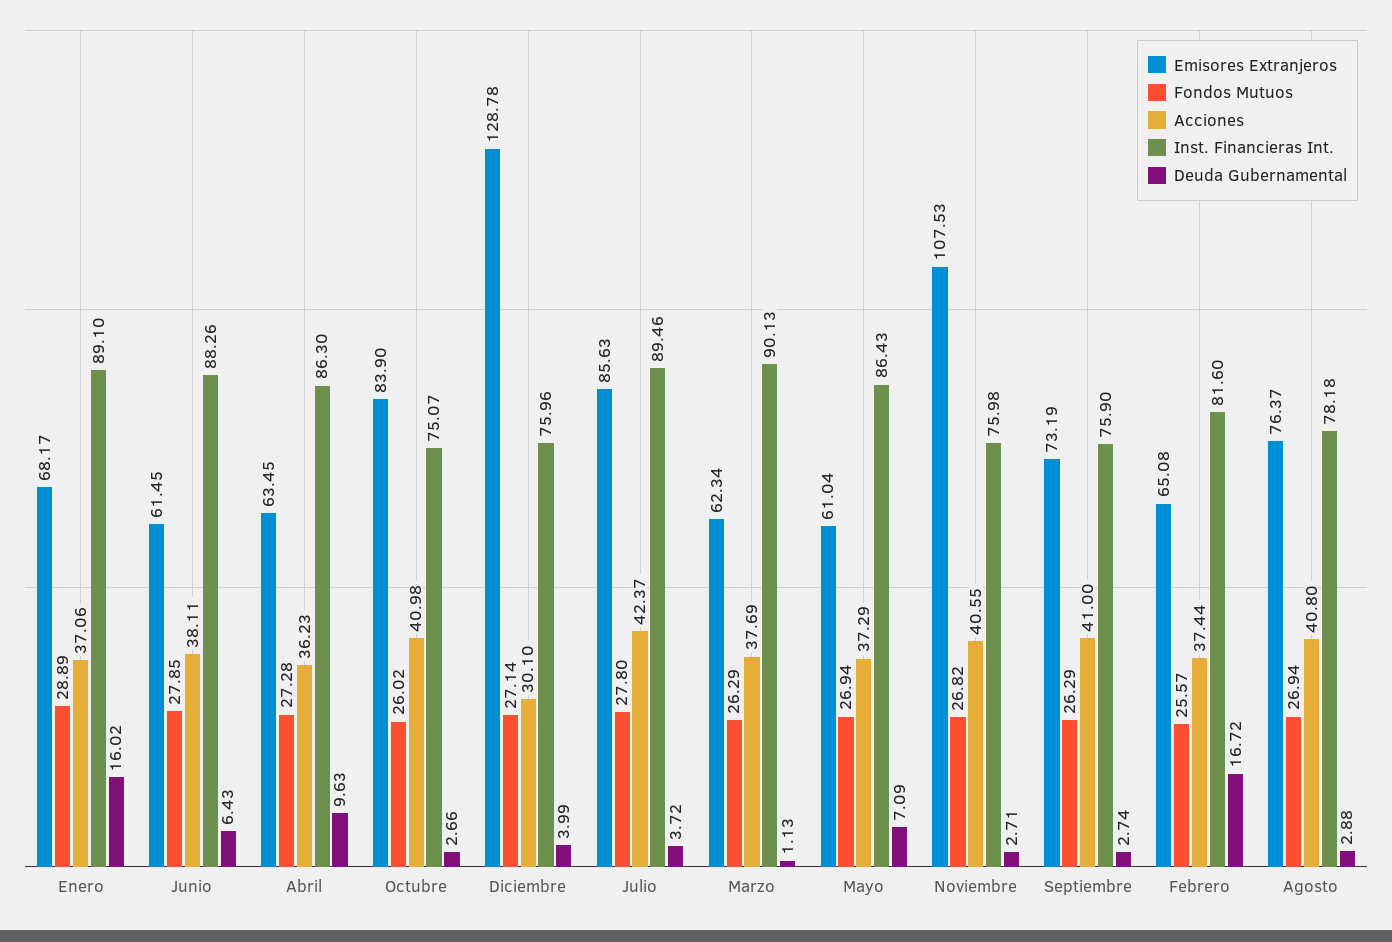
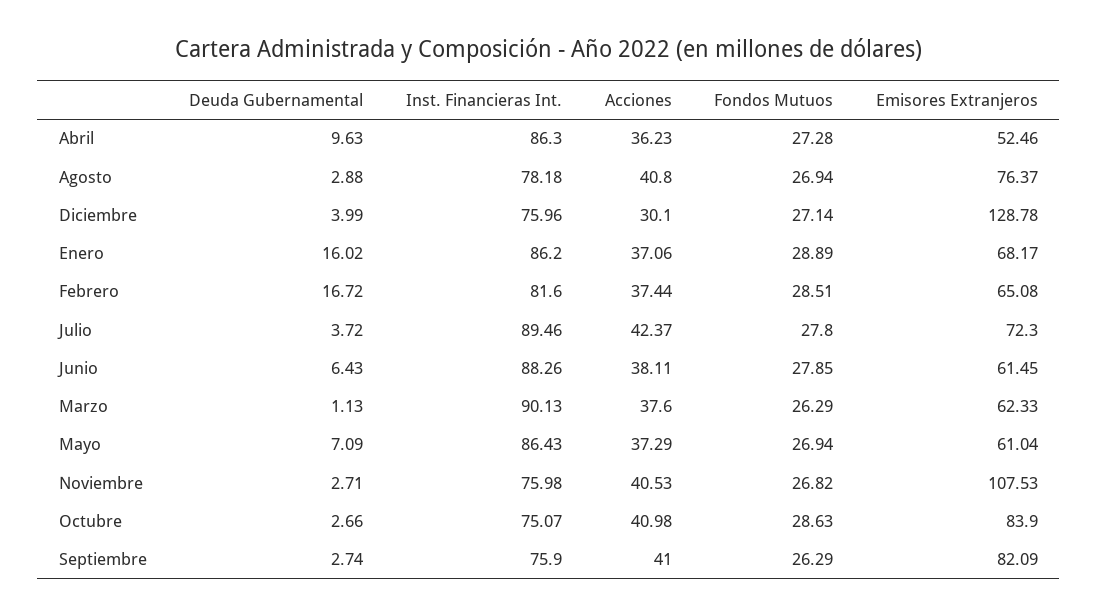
  {
    "Emisores Extranjeros": {
      "Enero": 68.17,
      "Junio": 61.45,
-     "Abril": 63.45,
+     "Abril": 52.46,
      "Octubre": 83.9,
      "Diciembre": 128.78,
-     "Julio": 85.63,
+     "Julio": 72.3,
-     "Marzo": 62.34,
+     "Marzo": 62.33,
      "Mayo": 61.04,
      "Noviembre": 107.53,
-     "Septiembre": 73.19,
+     "Septiembre": 82.09,
      "Febrero": 65.08,
      "Agosto": 76.37
    },
    "Fondos Mutuos": {
      "Enero": 28.89,
      "Junio": 27.85,
      "Abril": 27.28,
-     "Octubre": 26.02,
+     "Octubre": 28.63,
      "Diciembre": 27.14,
      "Julio": 27.8,
      "Marzo": 26.29,
      "Mayo": 26.94,
      "Noviembre": 26.82,
      "Septiembre": 26.29,
-     "Febrero": 25.57,
+     "Febrero": 28.51,
      "Agosto": 26.94
    },
    "Acciones": {
      "Enero": 37.06,
      "Junio": 38.11,
      "Abril": 36.23,
      "Octubre": 40.98,
      "Diciembre": 30.1,
      "Julio": 42.37,
-     "Marzo": 37.69,
+     "Marzo": 37.6,
      "Mayo": 37.29,
-     "Noviembre": 40.55,
+     "Noviembre": 40.53,
      "Septiembre": 41,
      "Febrero": 37.44,
      "Agosto": 40.8
    },
    "Inst. Financieras Int.": {
-     "Enero": 89.1,
+     "Enero": 86.2,
      "Junio": 88.26,
      "Abril": 86.3,
      "Octubre": 75.07,
      "Diciembre": 75.96,
      "Julio": 89.46,
      "Marzo": 90.13,
      "Mayo": 86.43,
      "Noviembre": 75.98,
      "Septiembre": 75.9,
      "Febrero": 81.6,
      "Agosto": 78.18
    },
    "Deuda Gubernamental": {
      "Enero": 16.02,
      "Junio": 6.43,
      "Abril": 9.63,
      "Octubre": 2.66,
      "Diciembre": 3.99,
      "Julio": 3.72,
      "Marzo": 1.13,
      "Mayo": 7.09,
      "Noviembre": 2.71,
      "Septiembre": 2.74,
      "Febrero": 16.72,
      "Agosto": 2.88
    }
  }

